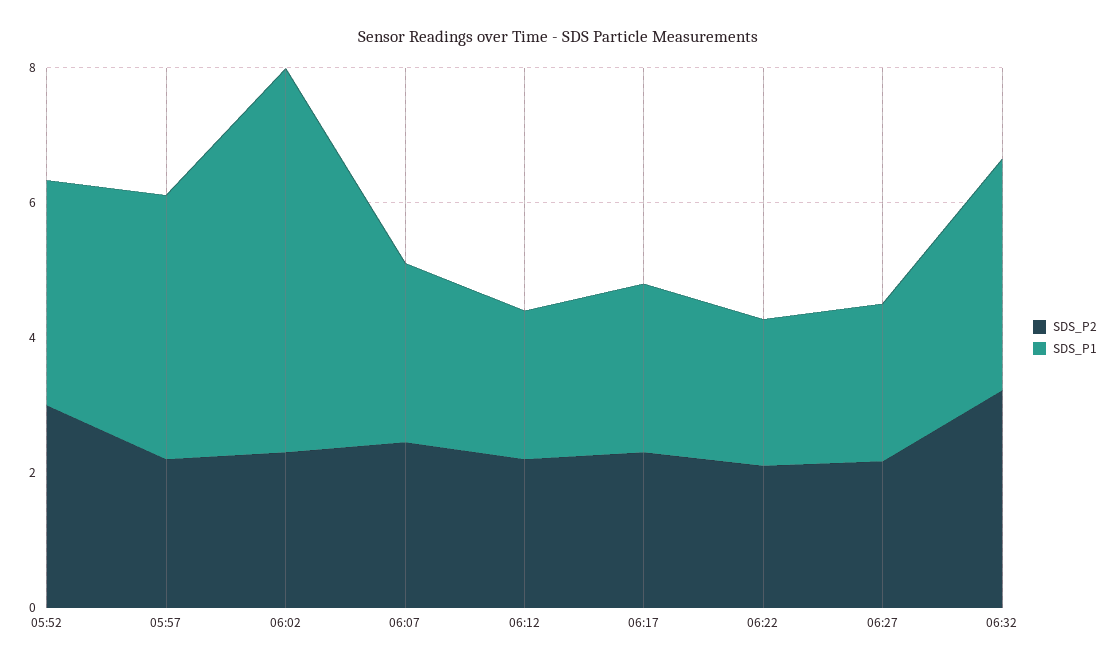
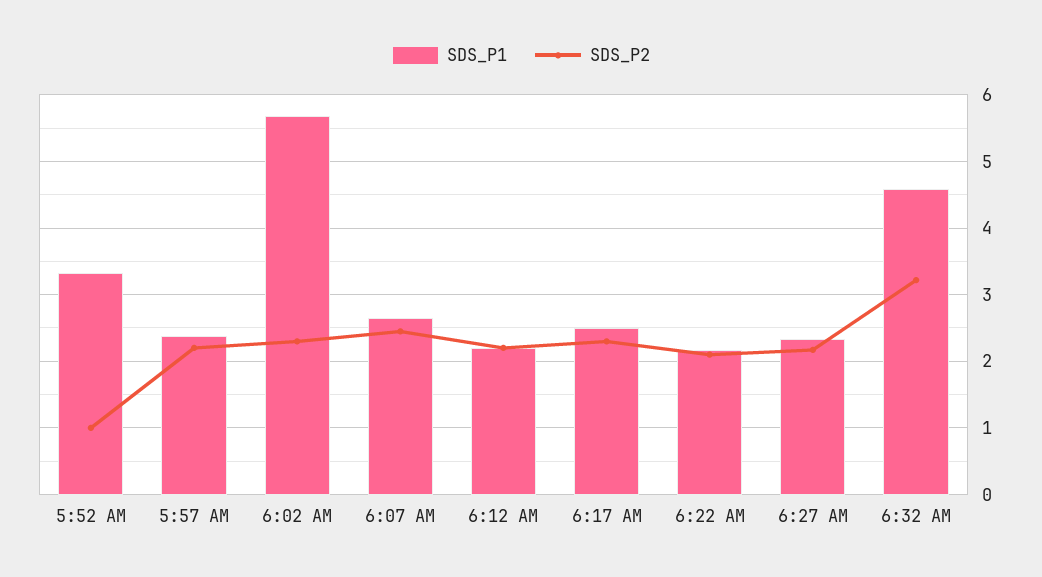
  {
    "SDS_P2": {
-     "05:52": 3,
+     "05:52": 1,
      "05:57": 2.2,
      "06:02": 2.3,
      "06:07": 2.5,
      "06:12": 2.2,
      "06:17": 2.3,
      "06:22": 2.1,
      "06:27": 2.2,
      "06:32": 3.2
    },
    "SDS_P1": {
      "05:52": 3.3,
-     "05:57": 4,
+     "05:57": 2.4,
      "06:02": 5.7,
      "06:07": 2.7,
      "06:12": 2.2,
      "06:17": 2.5,
      "06:22": 2.2,
      "06:27": 2.3,
-     "06:32": 3.5
+     "06:32": 4.6
    }
  }

